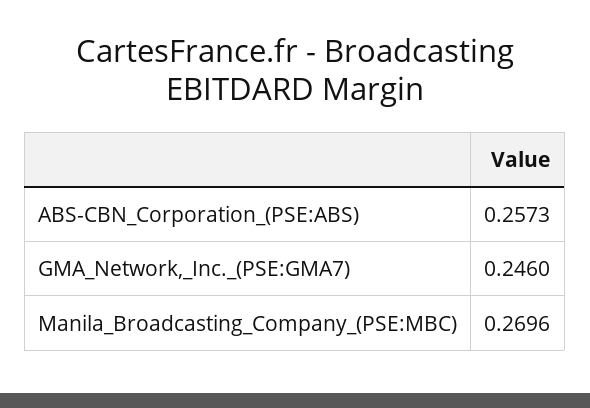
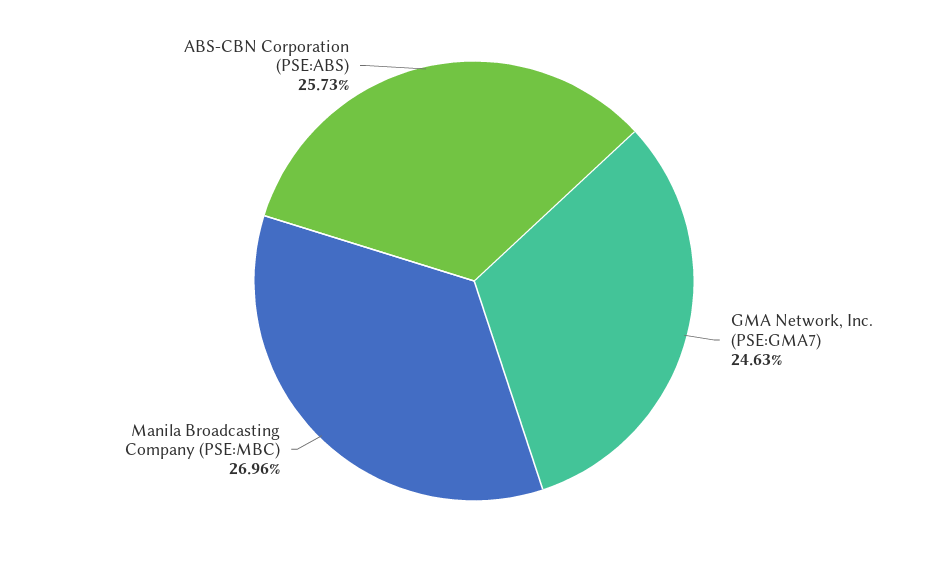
  {
    "ABS-CBN_Corporation_(PSE:ABS)": 0.2573,
-   "GMA_Network,_Inc._(PSE:GMA7)": 0.246,
+   "GMA_Network,_Inc._(PSE:GMA7)": 0.2463,
    "Manila_Broadcasting_Company_(PSE:MBC)": 0.2696
  }

